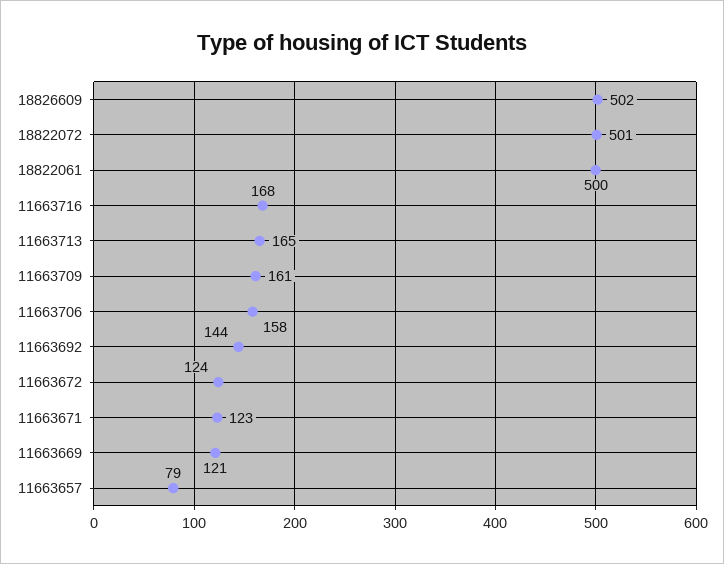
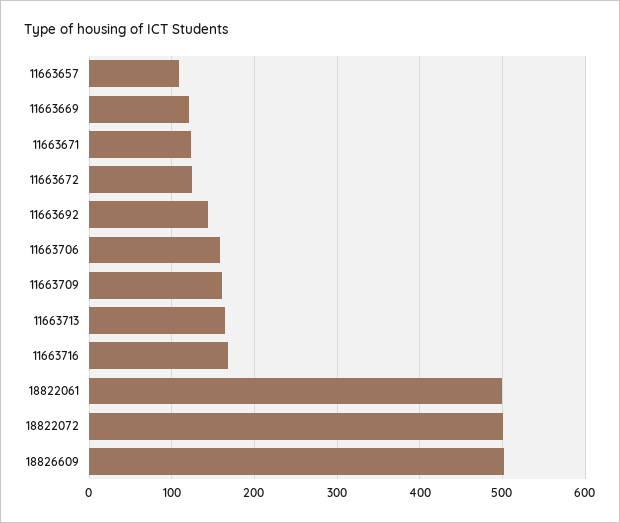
  {
    "18826609": 502,
    "18822072": 501,
    "18822061": 500,
    "11663716": 168,
    "11663713": 165,
    "11663709": 161,
    "11663706": 158,
    "11663692": 144,
    "11663672": 124,
    "11663671": 123,
    "11663669": 121,
-   "11663657": 79
+   "11663657": 110
  }

